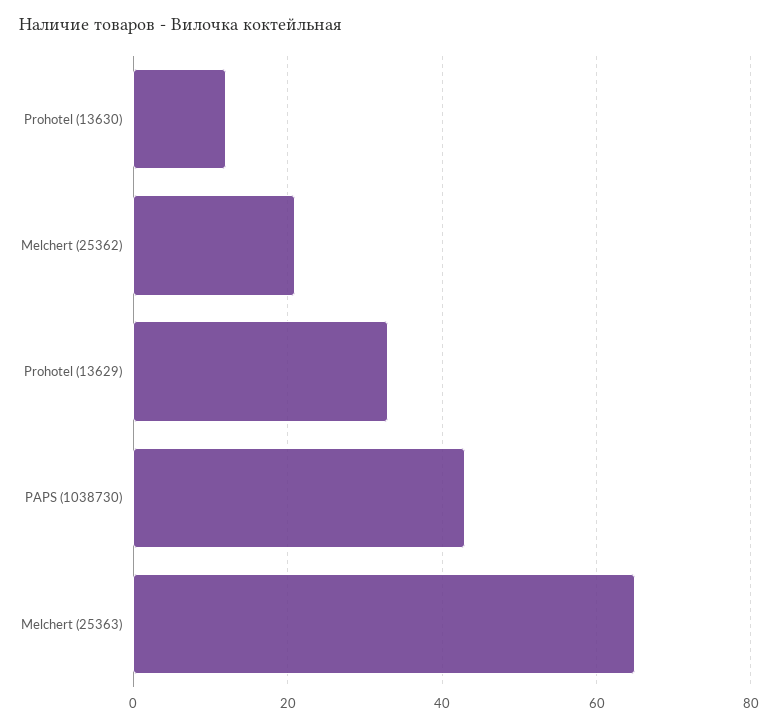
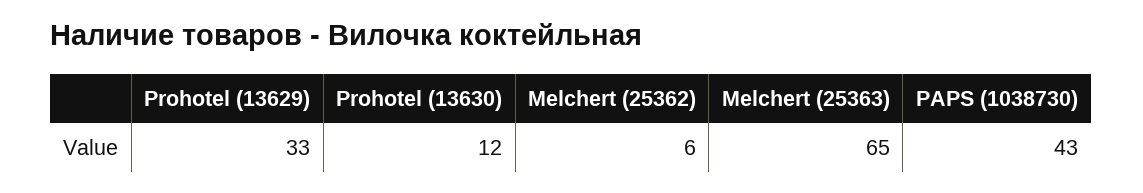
  {
    "Prohotel (13630)": 12,
-   "Melchert (25362)": 20,
+   "Melchert (25362)": 6,
    "Prohotel (13629)": 33,
    "PAPS (1038730)": 43,
    "Melchert (25363)": 65
  }

